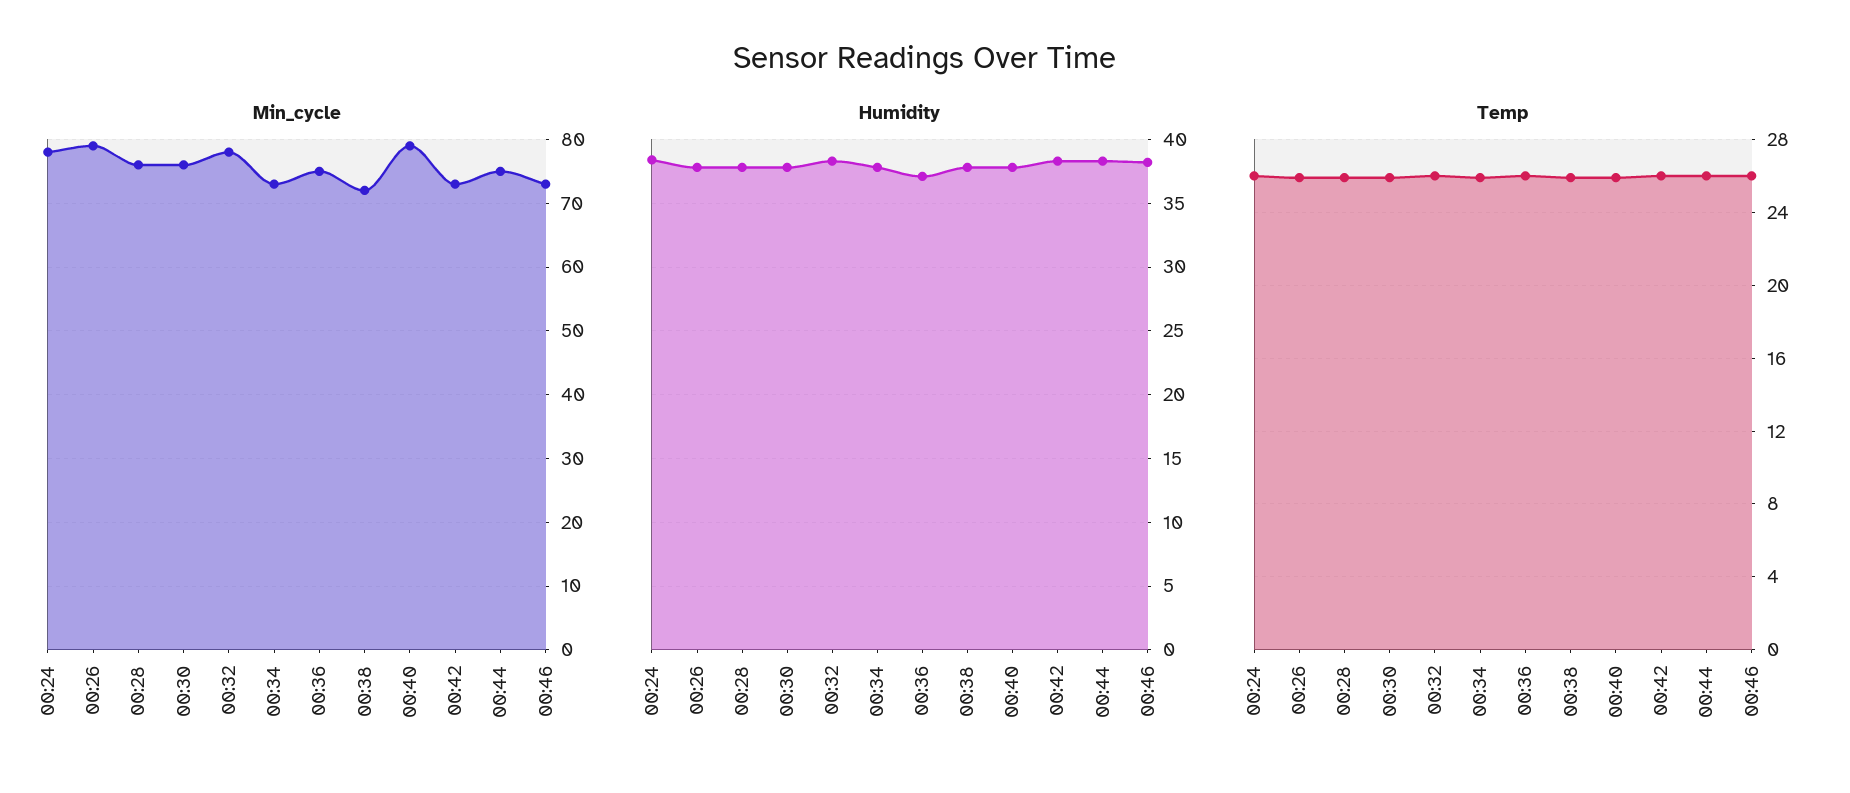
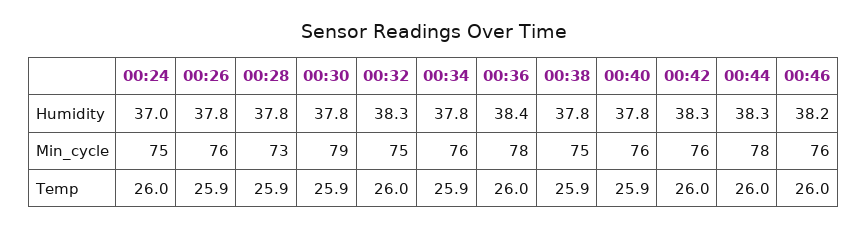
  {
    "Min_cycle": {
-     "00:24": 78,
+     "00:24": 75,
-     "00:26": 79,
+     "00:26": 76,
-     "00:28": 76,
+     "00:28": 73,
-     "00:30": 76,
+     "00:30": 79,
-     "00:32": 78,
+     "00:32": 75,
-     "00:34": 73,
+     "00:34": 76,
-     "00:36": 75,
+     "00:36": 78,
-     "00:38": 72,
+     "00:38": 75,
-     "00:40": 79,
+     "00:40": 76,
-     "00:42": 73,
+     "00:42": 76,
-     "00:44": 75,
+     "00:44": 78,
-     "00:46": 73
+     "00:46": 76
    },
    "Humidity": {
-     "00:24": 38.5,
+     "00:24": 37,
      "00:26": 37.8,
      "00:28": 37.8,
      "00:30": 37.8,
      "00:32": 38.3,
      "00:34": 37.8,
-     "00:36": 37,
+     "00:36": 38.4,
      "00:38": 37.8,
      "00:40": 37.8,
      "00:42": 38.3,
      "00:44": 38.3,
      "00:46": 38.2
    },
    "Temp": {
      "00:24": 26,
      "00:26": 25.9,
      "00:28": 25.9,
      "00:30": 25.9,
      "00:32": 26,
      "00:34": 25.9,
      "00:36": 26,
      "00:38": 25.9,
      "00:40": 25.9,
      "00:42": 26,
      "00:44": 26,
      "00:46": 26
    }
  }

